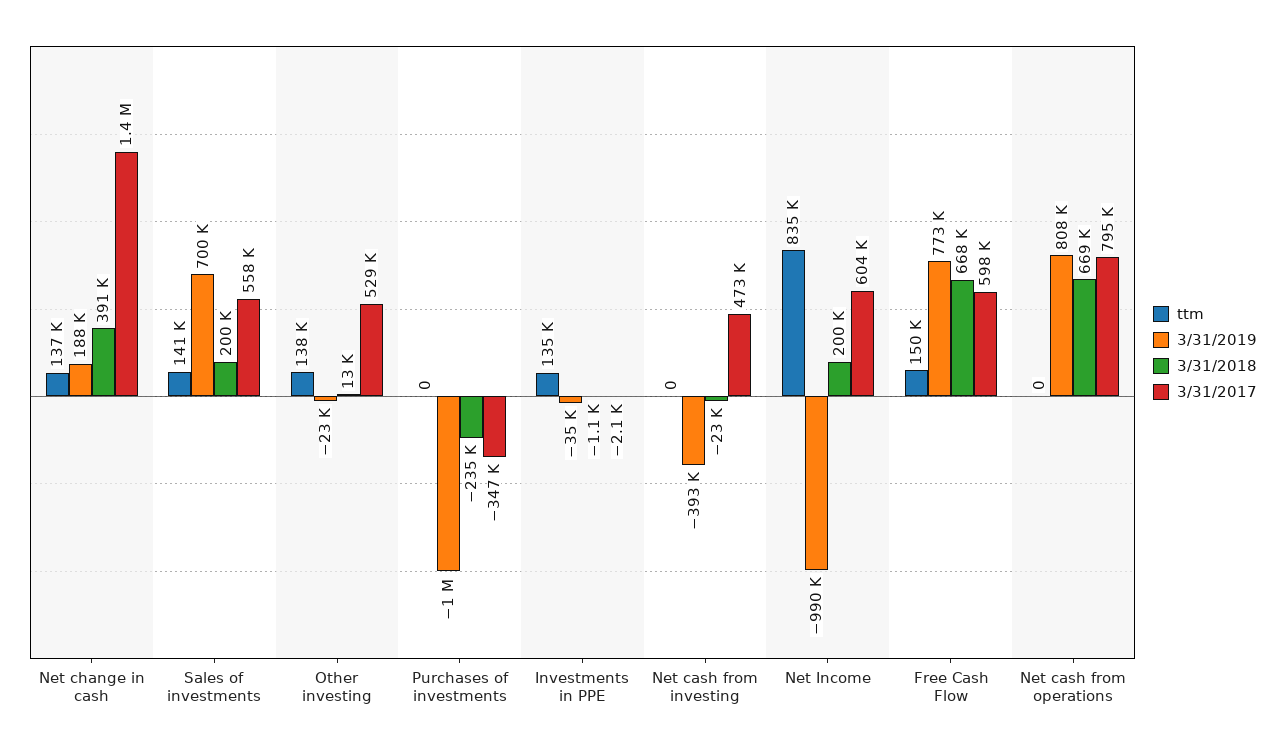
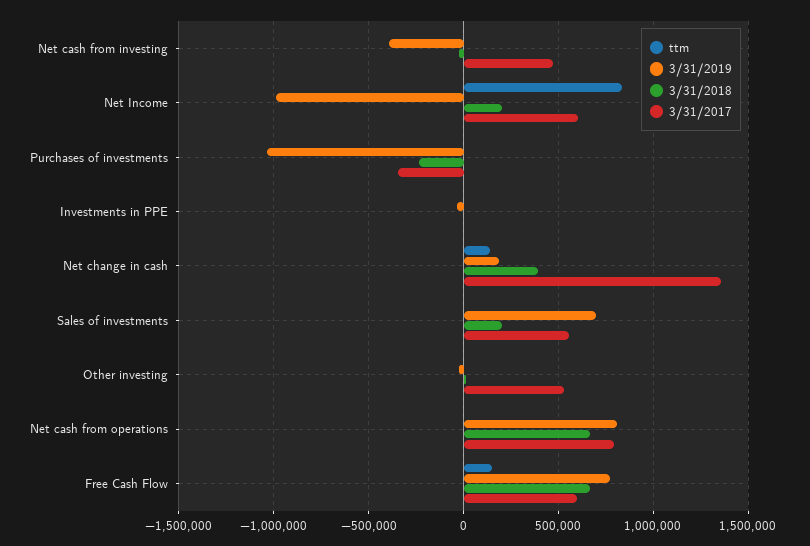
  {
    "ttm": {
      "Net change in cash": 137000,
-     "Sales of investments": 141000,
+     "Sales of investments": 0,
-     "Other investing": 138000,
+     "Other investing": 0,
      "Purchases of investments": 0,
-     "Investments in PPE": 135000,
+     "Investments in PPE": 0,
      "Net cash from investing": 0,
      "Net Income": 835000,
      "Free Cash Flow": 150000,
      "Net cash from operations": 0
    },
    "3/31/2019": {
      "Net change in cash": 188000,
      "Sales of investments": 700000,
      "Other investing": -23000,
      "Purchases of investments": -1000000,
      "Investments in PPE": -35000,
      "Net cash from investing": -393000,
      "Net Income": -990000,
      "Free Cash Flow": 773000,
      "Net cash from operations": 808000
    },
    "3/31/2018": {
      "Net change in cash": 391000,
      "Sales of investments": 200000,
      "Other investing": 13000,
      "Purchases of investments": -235000,
      "Investments in PPE": -1100,
      "Net cash from investing": -23000,
      "Net Income": 200000,
      "Free Cash Flow": 668000,
      "Net cash from operations": 669000
    },
    "3/31/2017": {
      "Net change in cash": 1400000,
      "Sales of investments": 558000,
      "Other investing": 529000,
      "Purchases of investments": -347000,
      "Investments in PPE": -2100,
      "Net cash from investing": 473000,
      "Net Income": 604000,
      "Free Cash Flow": 598000,
      "Net cash from operations": 795000
    }
  }

